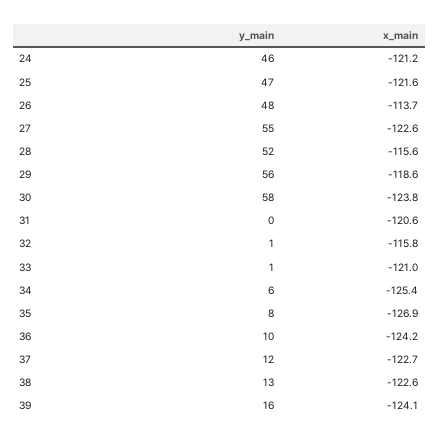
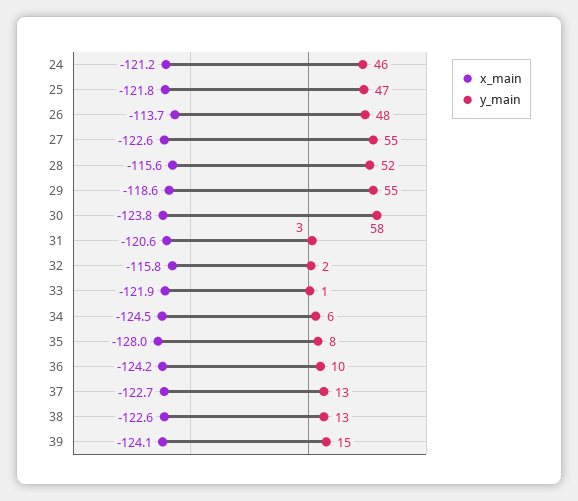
  {
    "y_main": {
      "24": 46,
      "25": 47,
      "26": 48,
      "27": 55,
      "28": 52,
-     "29": 56,
+     "29": 55,
      "30": 58,
-     "31": 0,
+     "31": 3,
-     "32": 1,
+     "32": 2,
      "33": 1,
      "34": 6,
      "35": 8,
      "36": 10,
-     "37": 12,
+     "37": 13,
      "38": 13,
-     "39": 16
+     "39": 15
    },
    "x_main": {
      "24": -121.2,
-     "25": -121.6,
+     "25": -121.8,
      "26": -113.7,
      "27": -122.6,
      "28": -115.6,
      "29": -118.6,
      "30": -123.8,
      "31": -120.6,
      "32": -115.8,
-     "33": -121,
+     "33": -121.9,
-     "34": -125.4,
+     "34": -124.5,
-     "35": -126.9,
+     "35": -128,
      "36": -124.2,
      "37": -122.7,
      "38": -122.6,
      "39": -124.1
    }
  }

